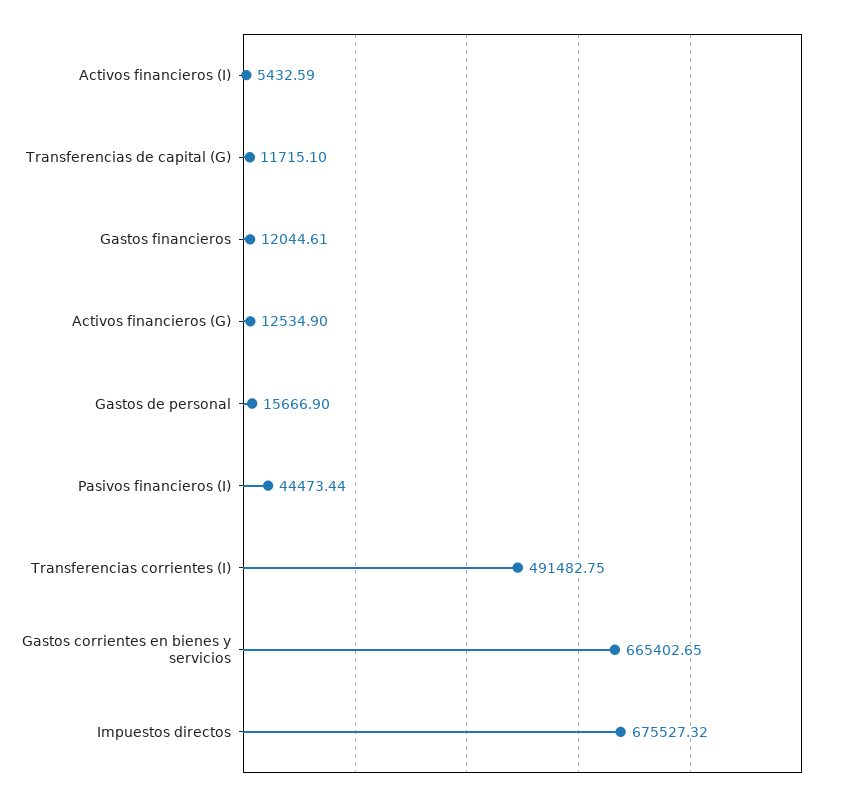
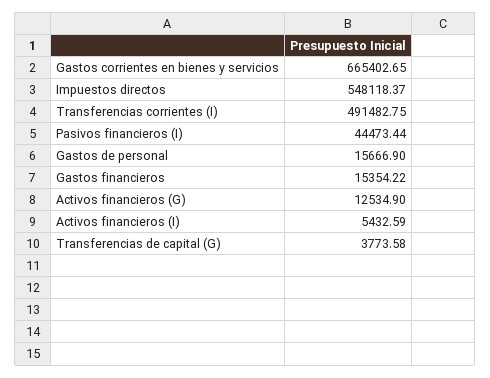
  {
    "Activos financieros (I)": 5432.59,
-   "Transferencias de capital (G)": 11715.1,
+   "Transferencias de capital (G)": 3773.58,
-   "Gastos financieros": 12044.61,
+   "Gastos financieros": 15354.22,
    "Activos financieros (G)": 12534.9,
    "Gastos de personal": 15666.9,
    "Pasivos financieros (I)": 44473.44,
    "Transferencias corrientes (I)": 491482.75,
    "Gastos corrientes en bienes y servicios": 665402.65,
-   "Impuestos directos": 675527.32
+   "Impuestos directos": 548118.37
  }

